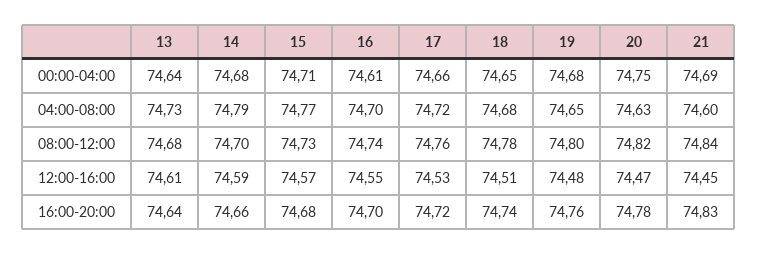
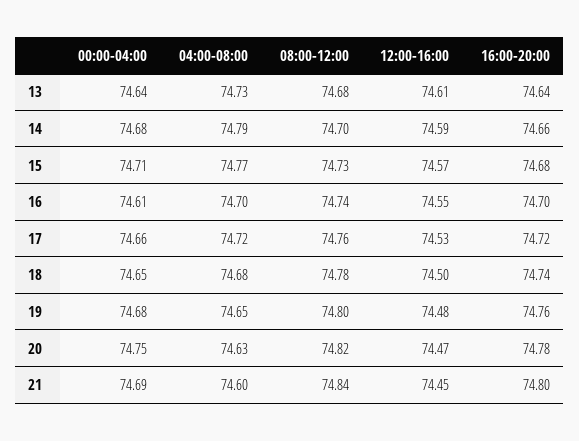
  {
    "13": {
      "00:00-04:00": 74.64,
      "04:00-08:00": 74.73,
      "08:00-12:00": 74.68,
      "12:00-16:00": 74.61,
      "16:00-20:00": 74.64
    },
    "14": {
      "00:00-04:00": 74.68,
      "04:00-08:00": 74.79,
      "08:00-12:00": 74.7,
      "12:00-16:00": 74.59,
      "16:00-20:00": 74.66
    },
    "15": {
      "00:00-04:00": 74.71,
      "04:00-08:00": 74.77,
      "08:00-12:00": 74.73,
      "12:00-16:00": 74.57,
      "16:00-20:00": 74.68
    },
    "16": {
      "00:00-04:00": 74.61,
      "04:00-08:00": 74.7,
      "08:00-12:00": 74.74,
      "12:00-16:00": 74.55,
      "16:00-20:00": 74.7
    },
    "17": {
      "00:00-04:00": 74.66,
      "04:00-08:00": 74.72,
      "08:00-12:00": 74.76,
      "12:00-16:00": 74.53,
      "16:00-20:00": 74.72
    },
    "18": {
      "00:00-04:00": 74.65,
      "04:00-08:00": 74.68,
      "08:00-12:00": 74.78,
-     "12:00-16:00": 74.51,
+     "12:00-16:00": 74.5,
      "16:00-20:00": 74.74
    },
    "19": {
      "00:00-04:00": 74.68,
      "04:00-08:00": 74.65,
      "08:00-12:00": 74.8,
      "12:00-16:00": 74.48,
      "16:00-20:00": 74.76
    },
    "20": {
      "00:00-04:00": 74.75,
      "04:00-08:00": 74.63,
      "08:00-12:00": 74.82,
      "12:00-16:00": 74.47,
      "16:00-20:00": 74.78
    },
    "21": {
      "00:00-04:00": 74.69,
      "04:00-08:00": 74.6,
      "08:00-12:00": 74.84,
      "12:00-16:00": 74.45,
-     "16:00-20:00": 74.83
+     "16:00-20:00": 74.8
    }
  }

